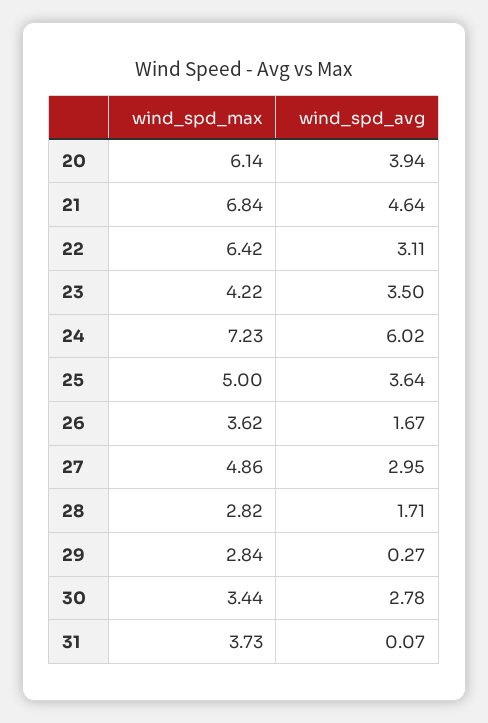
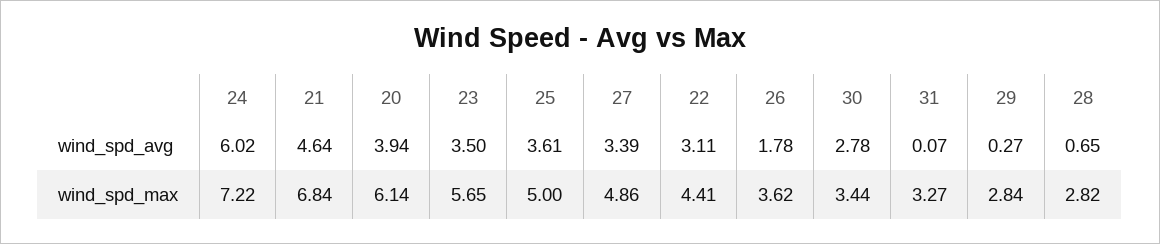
  {
    "wind_spd_max": {
      "20": 6.14,
      "21": 6.84,
-     "22": 6.42,
+     "22": 4.41,
-     "23": 4.22,
+     "23": 5.65,
-     "24": 7.23,
+     "24": 7.22,
      "25": 5,
      "26": 3.62,
      "27": 4.86,
      "28": 2.82,
      "29": 2.84,
      "30": 3.44,
-     "31": 3.73
+     "31": 3.27
    },
    "wind_spd_avg": {
      "20": 3.94,
      "21": 4.64,
      "22": 3.11,
      "23": 3.5,
      "24": 6.02,
-     "25": 3.64,
+     "25": 3.61,
-     "26": 1.67,
+     "26": 1.78,
-     "27": 2.95,
+     "27": 3.39,
-     "28": 1.71,
+     "28": 0.65,
      "29": 0.27,
      "30": 2.78,
      "31": 0.07
    }
  }

